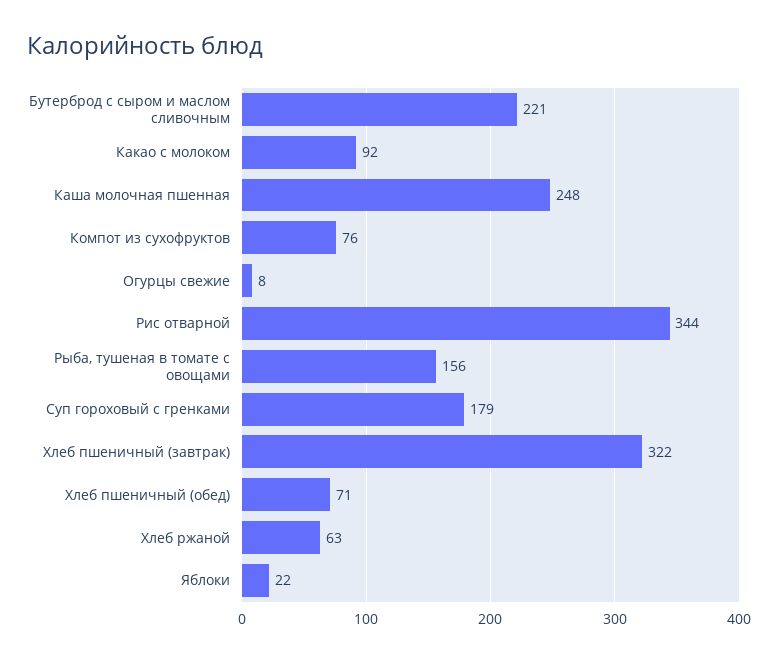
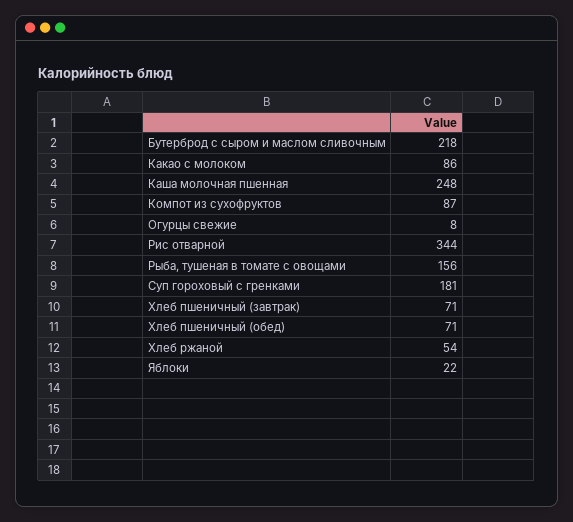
  {
-   "Бутерброд с сыром и маслом сливочным": 221,
+   "Бутерброд с сыром и маслом сливочным": 218,
-   "Какао с молоком": 92,
+   "Какао с молоком": 86,
    "Каша молочная пшенная": 248,
-   "Компот из сухофруктов": 76,
+   "Компот из сухофруктов": 87,
    "Огурцы свежие": 8,
    "Рис отварной": 344,
    "Рыба, тушеная в томате с овощами": 156,
-   "Суп гороховый с гренками": 179,
+   "Суп гороховый с гренками": 181,
-   "Хлеб пшеничный (завтрак)": 322,
+   "Хлеб пшеничный (завтрак)": 71,
    "Хлеб пшеничный (обед)": 71,
-   "Хлеб ржаной": 63,
+   "Хлеб ржаной": 54,
    "Яблоки": 22
  }

